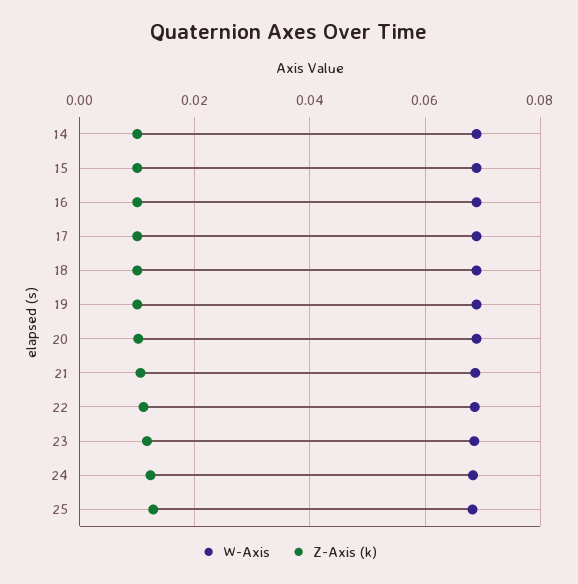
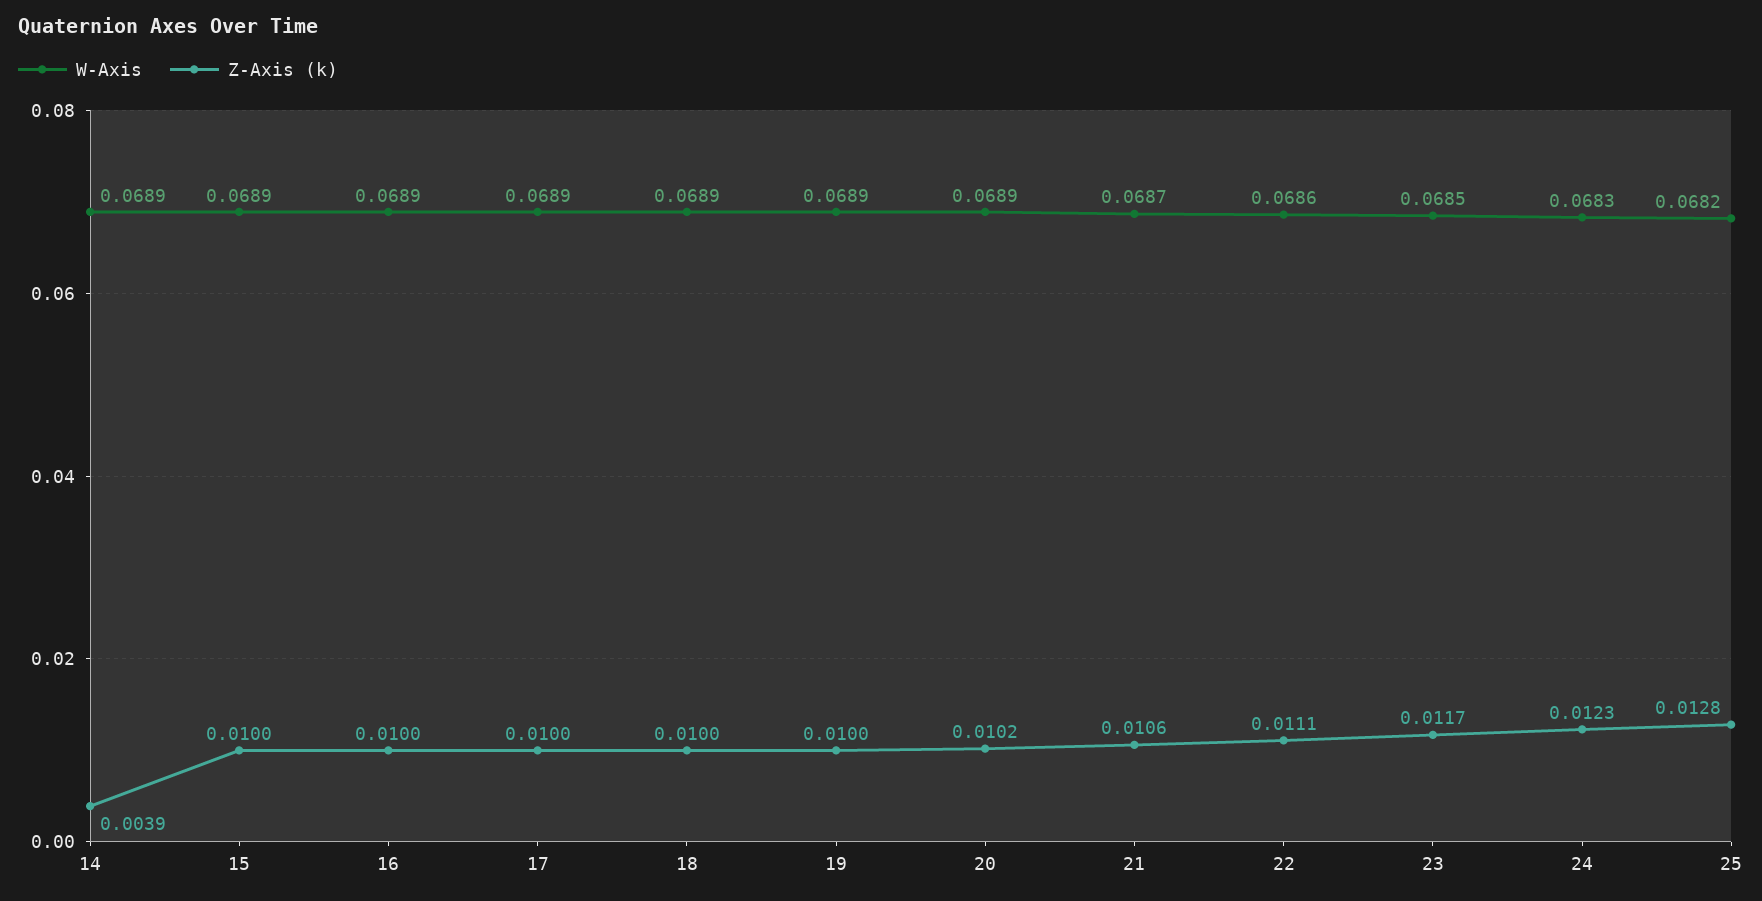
  {
    "W-Axis": {
      "14": 0.0689,
      "15": 0.0689,
      "16": 0.0689,
      "17": 0.0689,
      "18": 0.0689,
      "19": 0.0689,
      "20": 0.0689,
      "21": 0.0687,
      "22": 0.0686,
      "23": 0.0685,
      "24": 0.0683,
      "25": 0.0682
    },
    "Z-Axis (k)": {
-     "14": 0.01,
+     "14": 0.0039,
      "15": 0.01,
      "16": 0.01,
      "17": 0.01,
      "18": 0.01,
      "19": 0.01,
      "20": 0.0102,
      "21": 0.0106,
      "22": 0.0111,
      "23": 0.0117,
      "24": 0.0123,
      "25": 0.0128
    }
  }

